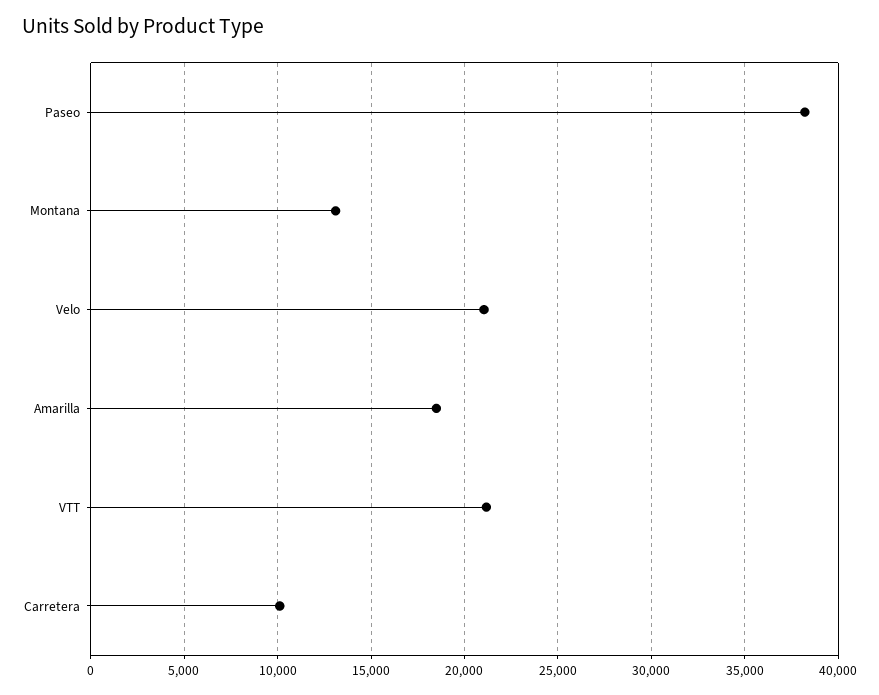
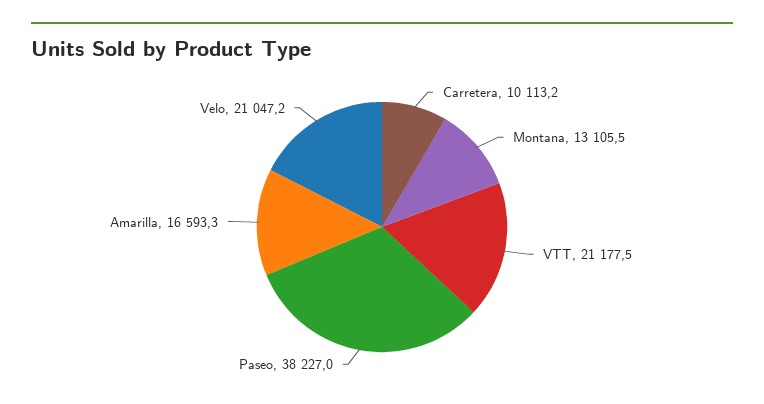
  {
    "Paseo": 38227,
    "Montana": 13105.5,
    "Velo": 21047.2,
-   "Amarilla": 18500,
+   "Amarilla": 16593.3,
    "VTT": 21177.5,
    "Carretera": 10113.2
  }

